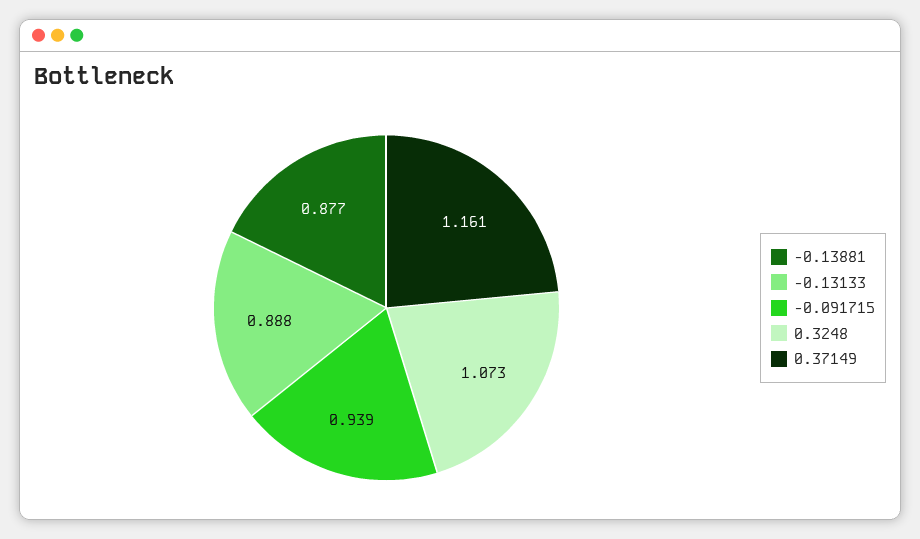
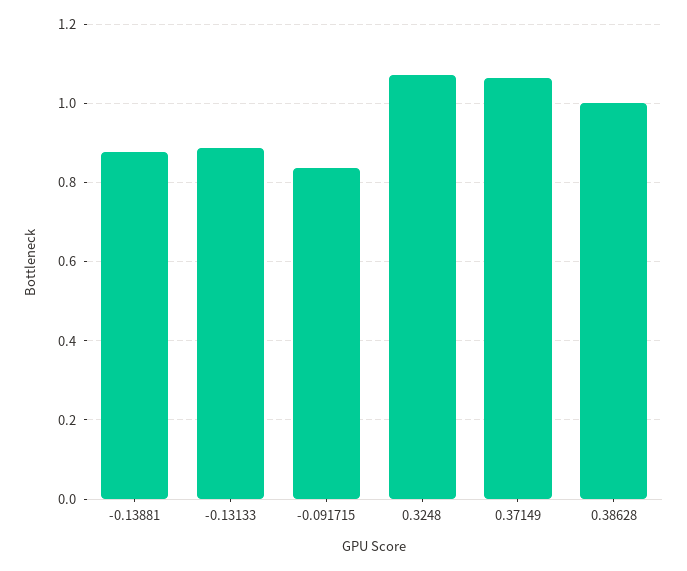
  {
    "-0.13881": 0.877,
    "-0.13133": 0.888,
-   "-0.091715": 0.939,
+   "-0.091715": 0.84,
    "0.3248": 1.073,
-   "0.37149": 1.161
+   "0.37149": 1.06,
+   "0.38628": 1
  }

